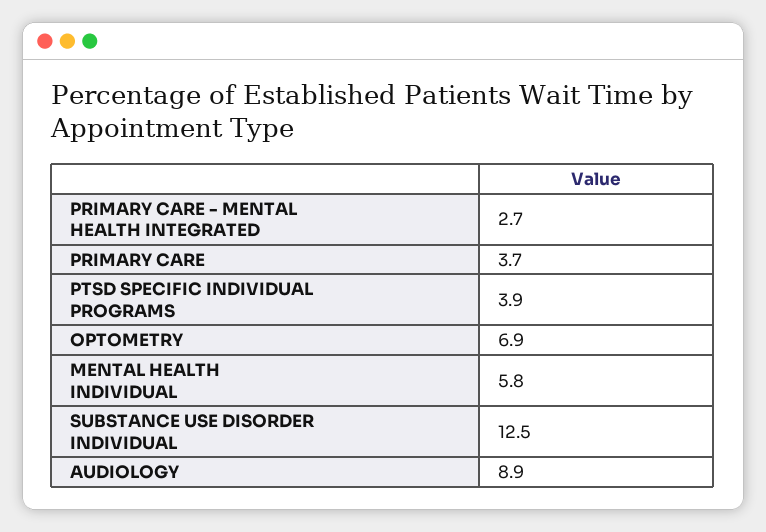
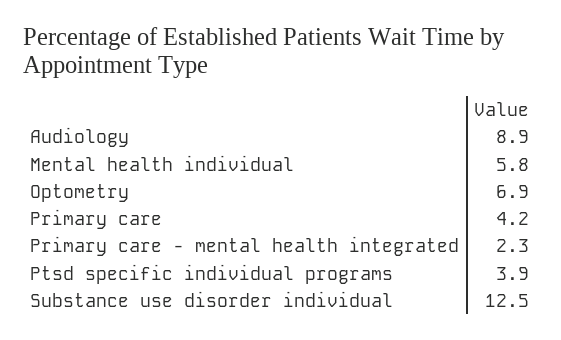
  {
-   "PRIMARY CARE - MENTAL HEALTH INTEGRATED": 2.7,
+   "PRIMARY CARE - MENTAL HEALTH INTEGRATED": 2.3,
-   "PRIMARY CARE": 3.7,
+   "PRIMARY CARE": 4.2,
    "PTSD SPECIFIC INDIVIDUAL PROGRAMS": 3.9,
    "OPTOMETRY": 6.9,
    "MENTAL HEALTH INDIVIDUAL": 5.8,
    "SUBSTANCE USE DISORDER INDIVIDUAL": 12.5,
    "AUDIOLOGY": 8.9
  }

